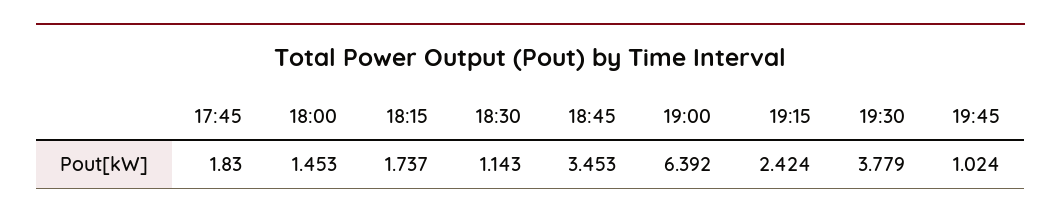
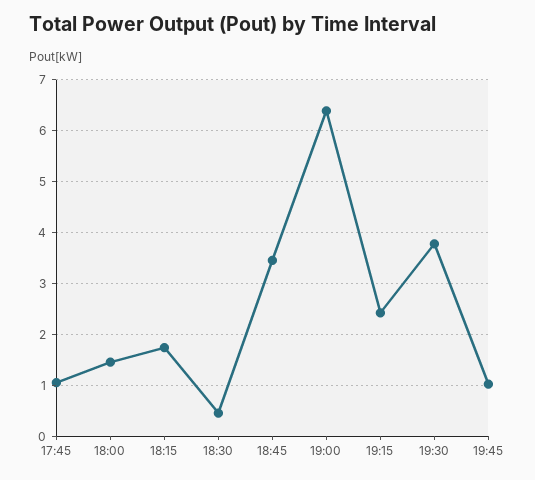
  {
-   "17:45": 1.83,
+   "17:45": 1,
    "18:00": 1.453,
    "18:15": 1.737,
-   "18:30": 1.143,
+   "18:30": 0.4,
    "18:45": 3.453,
    "19:00": 6.392,
    "19:15": 2.424,
    "19:30": 3.779,
    "19:45": 1.024
  }

